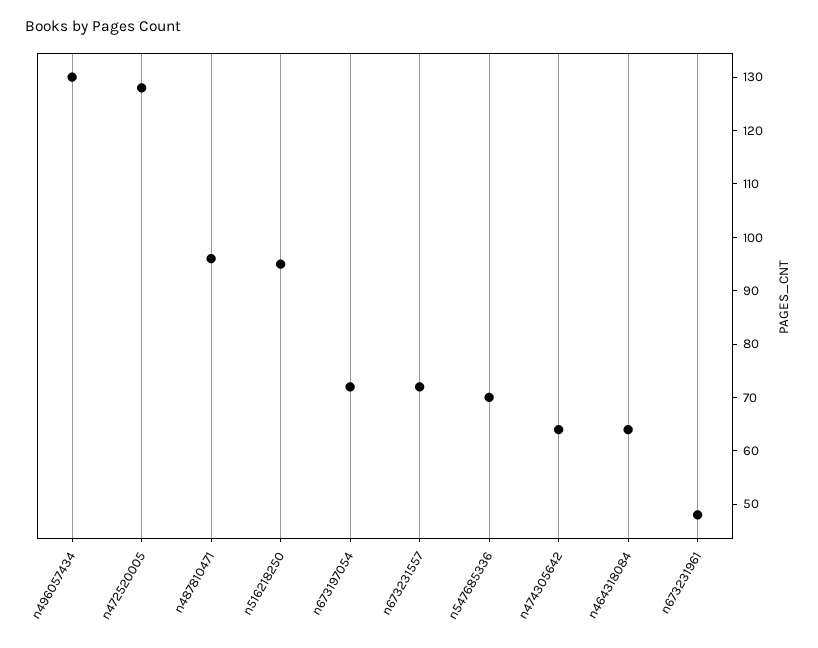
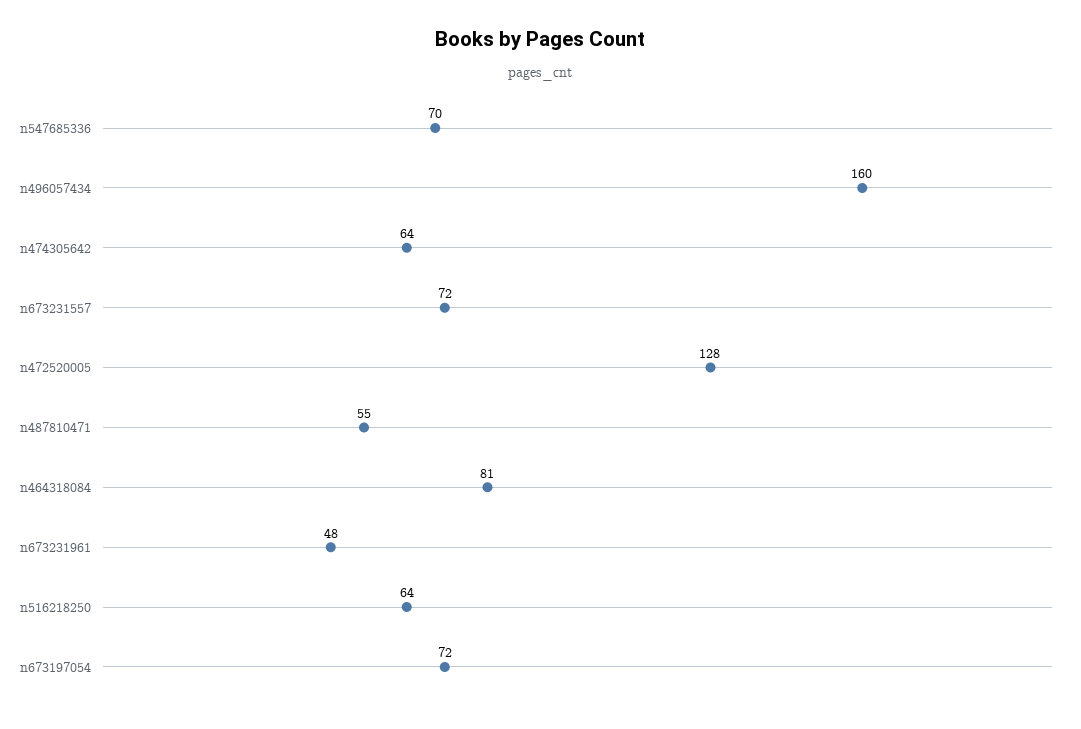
  {
-   "n496057434": 130,
+   "n496057434": 160,
    "n472520005": 128,
-   "n487810471": 95,
+   "n487810471": 55,
-   "n516218250": 95,
+   "n516218250": 64,
    "n673197054": 72,
    "n673231557": 72,
    "n547685336": 70,
    "n474305642": 64,
-   "n464318084": 65,
+   "n464318084": 81,
    "n673231961": 48
  }

